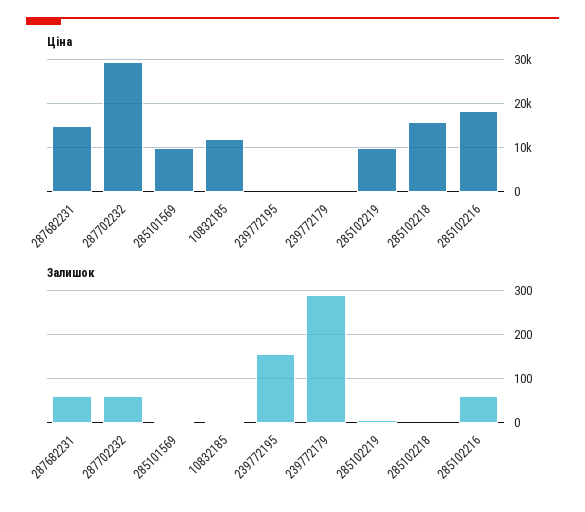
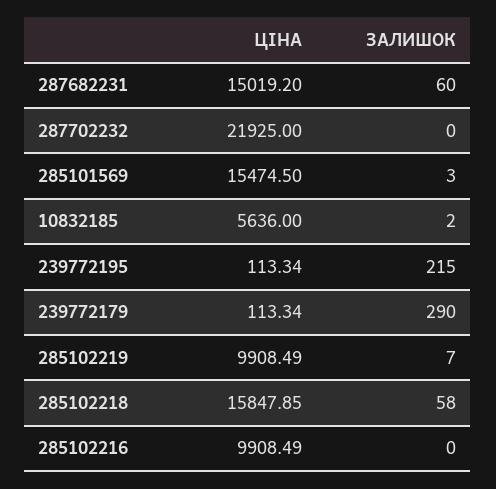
  {
    "Ціна": {
      "287682231": 15019.2,
-     "287702232": 30000,
+     "287702232": 21925,
-     "285101569": 10000,
+     "285101569": 15474.5,
-     "10832185": 12000,
+     "10832185": 5636,
      "239772195": 113.34,
      "239772179": 113.34,
      "285102219": 9908.49,
      "285102218": 15847.85,
-     "285102216": 18000
+     "285102216": 9908.49
    },
    "Залишок": {
      "287682231": 60,
-     "287702232": 60,
+     "287702232": 0,
      "285101569": 3,
      "10832185": 2,
-     "239772195": 160,
+     "239772195": 215,
      "239772179": 290,
      "285102219": 7,
-     "285102218": 0,
+     "285102218": 58,
-     "285102216": 60
+     "285102216": 0
    }
  }

